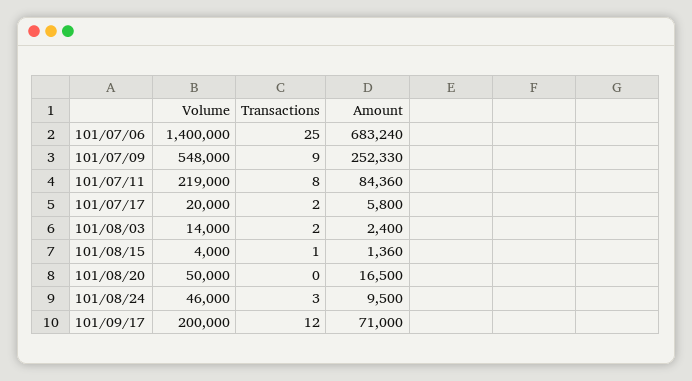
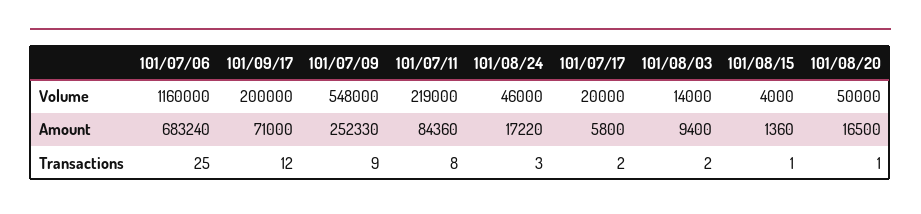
  {
    "Volume": {
-     "101/07/06": 1400000,
+     "101/07/06": 1160000,
      "101/07/09": 548000,
      "101/07/11": 219000,
      "101/07/17": 20000,
      "101/08/03": 14000,
      "101/08/15": 4000,
      "101/08/20": 50000,
      "101/08/24": 46000,
      "101/09/17": 200000
    },
    "Transactions": {
      "101/07/06": 25,
      "101/07/09": 9,
      "101/07/11": 8,
      "101/07/17": 2,
      "101/08/03": 2,
      "101/08/15": 1,
-     "101/08/20": 0,
+     "101/08/20": 1,
      "101/08/24": 3,
      "101/09/17": 12
    },
    "Amount": {
      "101/07/06": 683240,
      "101/07/09": 252330,
      "101/07/11": 84360,
      "101/07/17": 5800,
-     "101/08/03": 2400,
+     "101/08/03": 9400,
      "101/08/15": 1360,
      "101/08/20": 16500,
-     "101/08/24": 9500,
+     "101/08/24": 17220,
      "101/09/17": 71000
    }
  }

